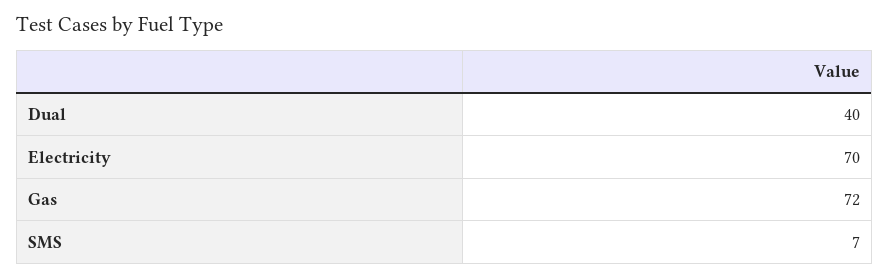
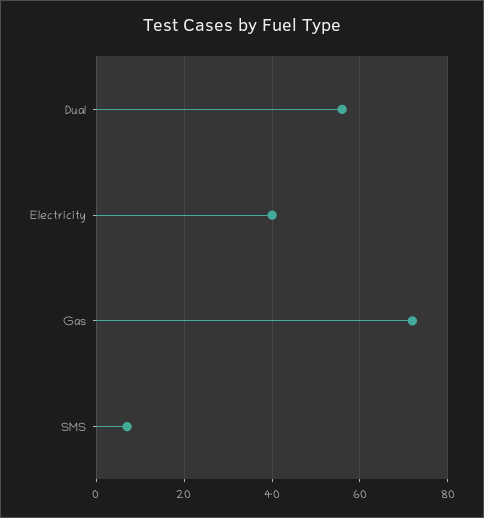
  {
-   "Dual": 40,
+   "Dual": 55,
-   "Electricity": 70,
+   "Electricity": 40,
    "Gas": 72,
    "SMS": 7
  }

